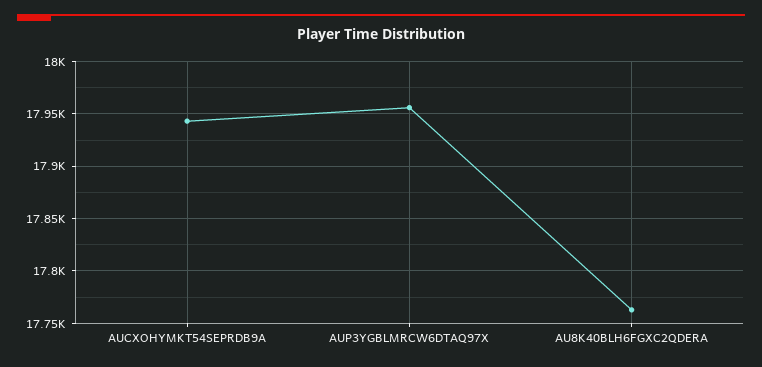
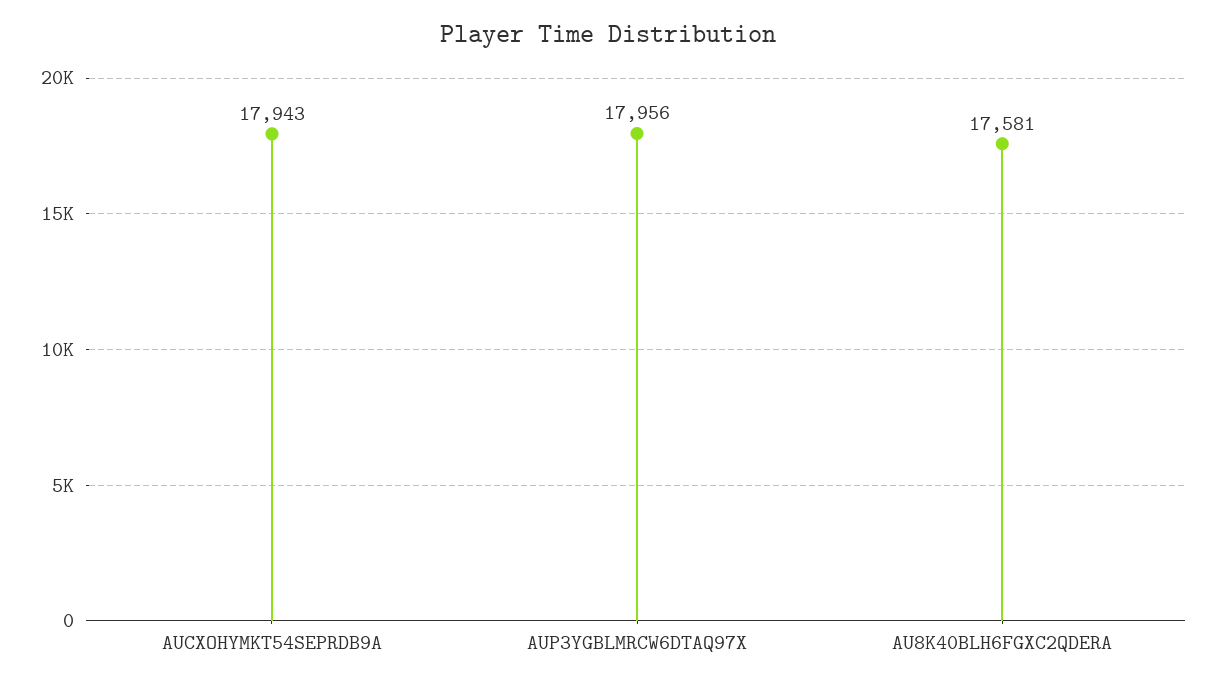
  {
    "AUCXOHYMKT54SEPRDB9A": 17943,
    "AUP3YGBLMRCW6DTAQ97X": 17956,
-   "AU8K40BLH6FGXC2QDERA": 17760
+   "AU8K40BLH6FGXC2QDERA": 17581
  }

